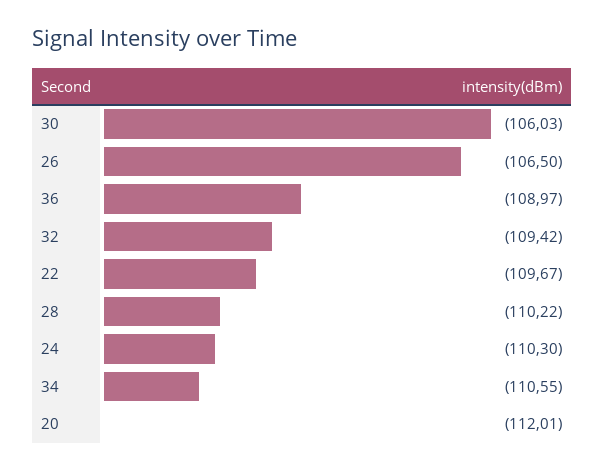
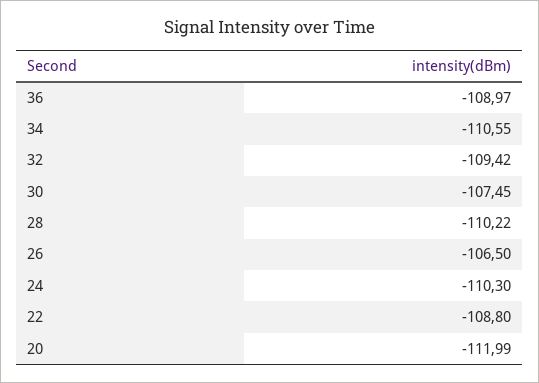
  {
-   "30": -106.03,
+   "30": -107.45,
    "26": -106.5,
    "36": -108.97,
    "32": -109.42,
-   "22": -109.67,
+   "22": -108.8,
    "28": -110.22,
    "24": -110.3,
    "34": -110.55,
-   "20": -112.01
+   "20": -111.99
  }

